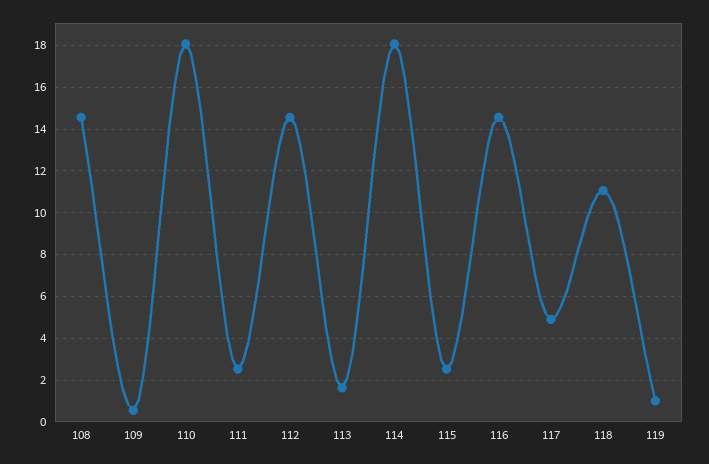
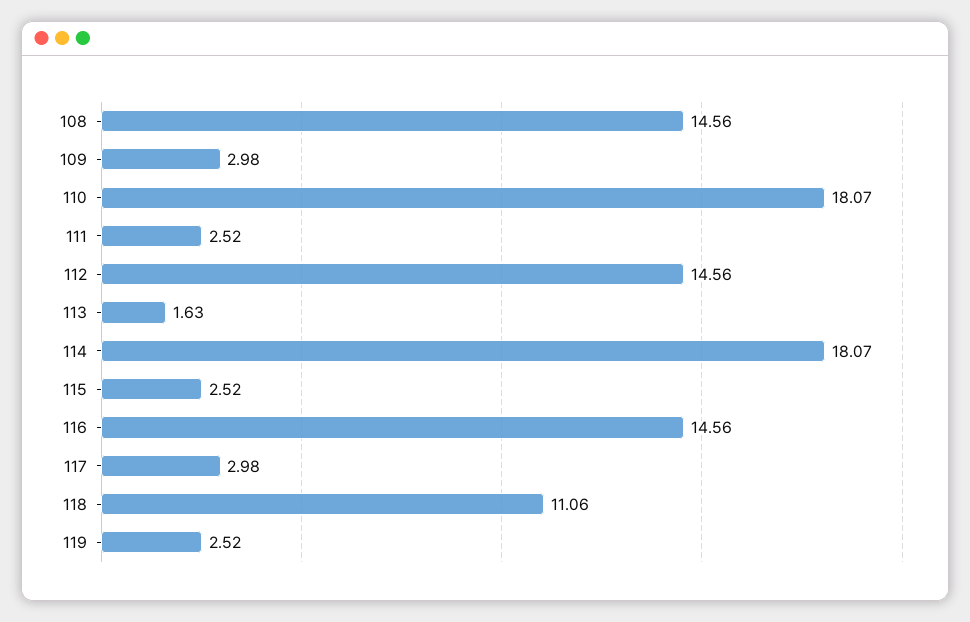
  {
    "108": 14.56,
-   "109": 0.5,
+   "109": 2.98,
    "110": 18.07,
    "111": 2.52,
    "112": 14.56,
    "113": 1.63,
    "114": 18.07,
    "115": 2.52,
    "116": 14.56,
-   "117": 5,
+   "117": 2.98,
    "118": 11.06,
-   "119": 1
+   "119": 2.52
  }

